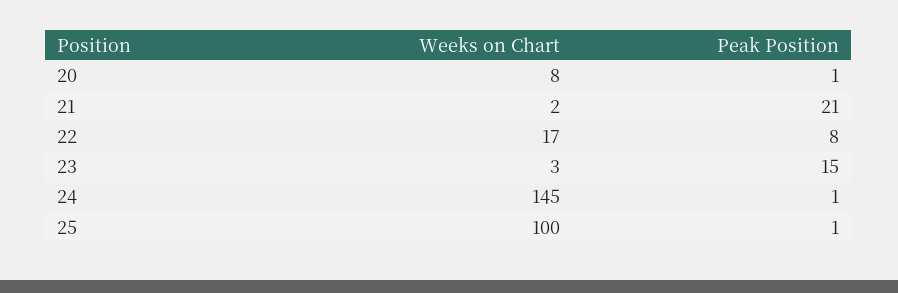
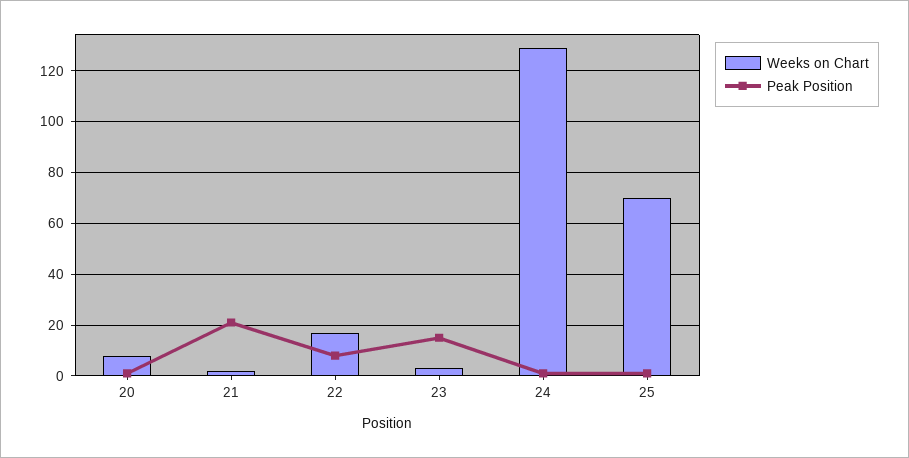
  {
    "Weeks on Chart": {
      "20": 8,
      "21": 2,
      "22": 17,
      "23": 3,
-     "24": 145,
+     "24": 130,
-     "25": 100
+     "25": 70
    },
    "Peak Position": {
      "20": 1,
      "21": 21,
      "22": 8,
      "23": 15,
      "24": 1,
      "25": 1
    }
  }

